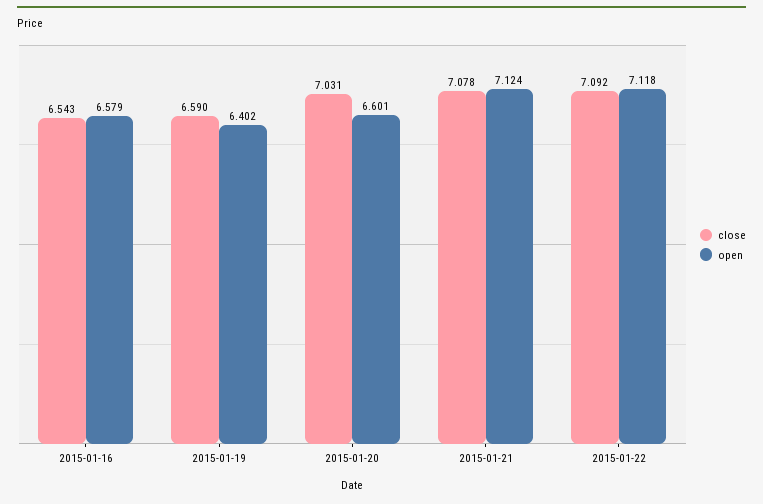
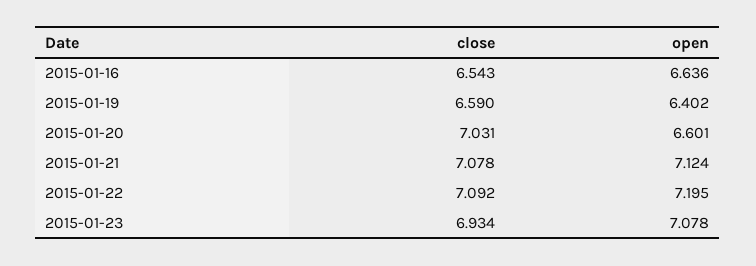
  {
    "close": {
      "2015-01-16": 6.543,
      "2015-01-19": 6.59,
      "2015-01-20": 7.031,
      "2015-01-21": 7.078,
-     "2015-01-22": 7.092
+     "2015-01-22": 7.092,
+     "2015-01-23": 6.934
    },
    "open": {
-     "2015-01-16": 6.579,
+     "2015-01-16": 6.636,
      "2015-01-19": 6.402,
      "2015-01-20": 6.601,
      "2015-01-21": 7.124,
-     "2015-01-22": 7.118
+     "2015-01-22": 7.195,
+     "2015-01-23": 7.078
    }
  }

